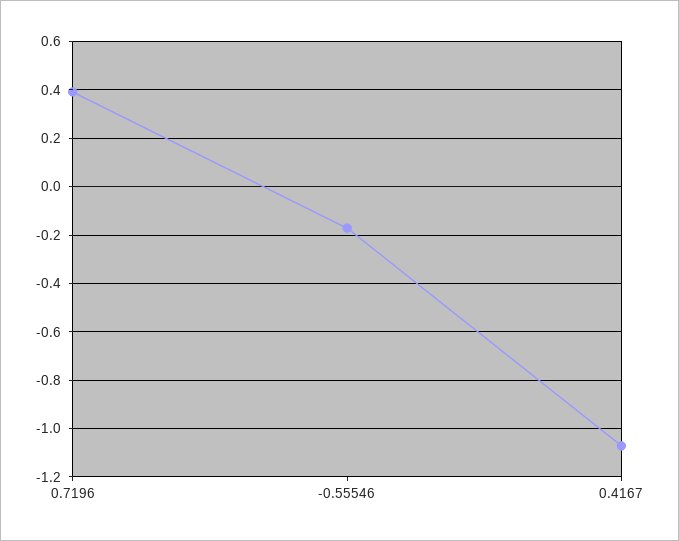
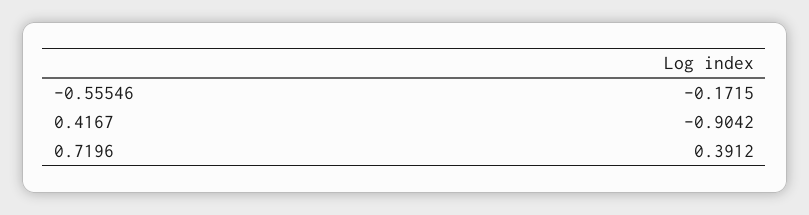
  {
    "0.7196": 0.3912,
    "-0.55546": -0.1715,
-   "0.4167": -1.075
+   "0.4167": -0.9042
  }

